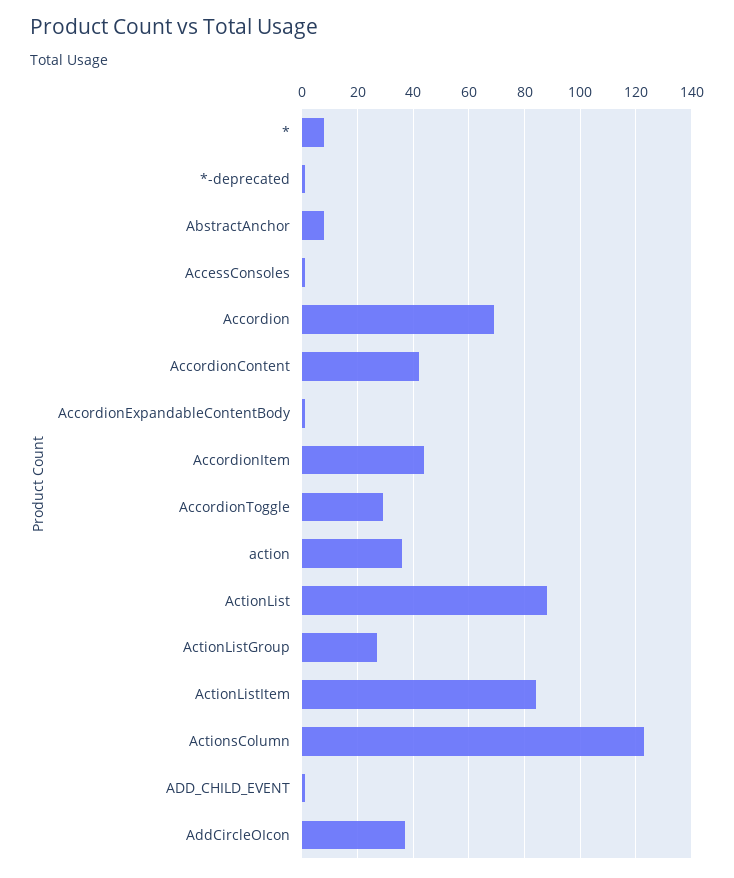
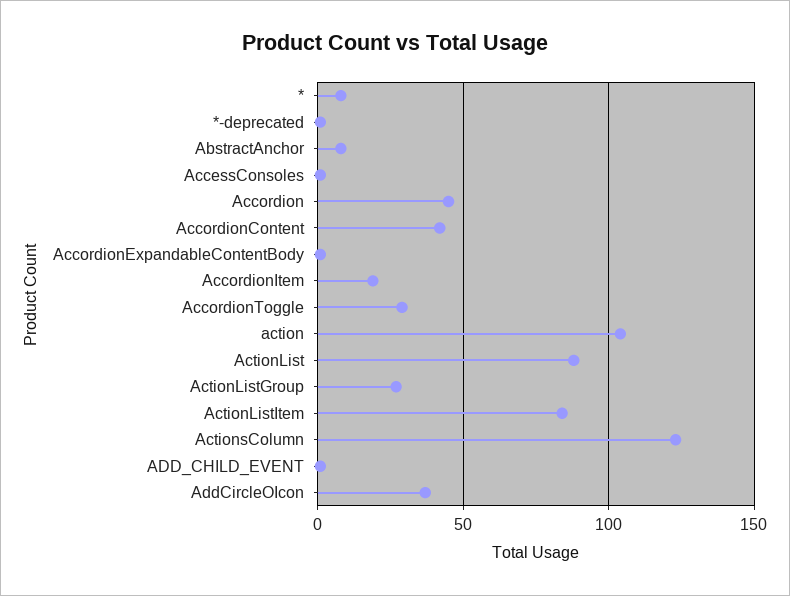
  {
    "*": 10,
    "*-deprecated": 0,
    "AbstractAnchor": 10,
    "AccessConsoles": 0,
-   "Accordion": 70,
+   "Accordion": 45,
    "AccordionContent": 40,
    "AccordionExpandableContentBody": 0,
-   "AccordionItem": 45,
+   "AccordionItem": 20,
    "AccordionToggle": 30,
-   "action": 35,
+   "action": 105,
    "ActionList": 90,
    "ActionListGroup": 25,
    "ActionListItem": 85,
    "ActionsColumn": 125,
    "ADD_CHILD_EVENT": 0,
    "AddCircleOIcon": 35
  }

